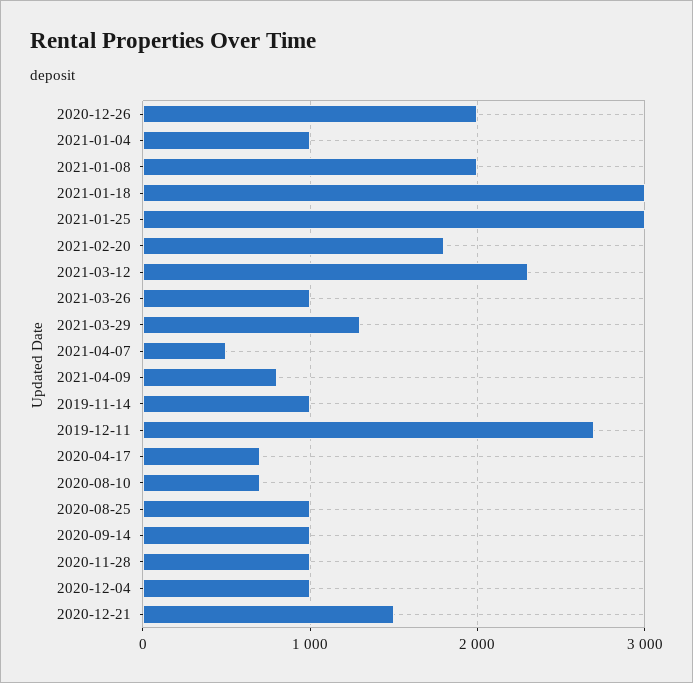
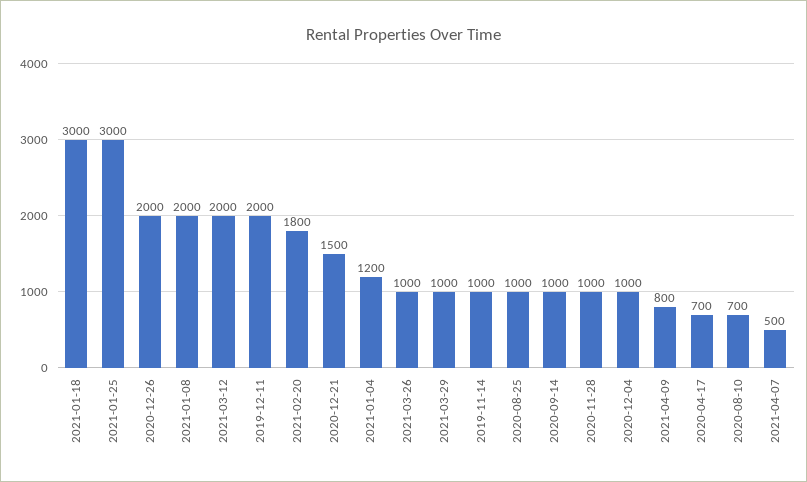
  {
    "2020-12-26": 2000,
-   "2021-01-04": 1000,
+   "2021-01-04": 1200,
    "2021-01-08": 2000,
    "2021-01-18": 3000,
    "2021-01-25": 3000,
    "2021-02-20": 1800,
-   "2021-03-12": 2300,
+   "2021-03-12": 2000,
    "2021-03-26": 1000,
-   "2021-03-29": 1300,
+   "2021-03-29": 1000,
    "2021-04-07": 500,
    "2021-04-09": 800,
    "2019-11-14": 1000,
-   "2019-12-11": 2700,
+   "2019-12-11": 2000,
    "2020-04-17": 700,
    "2020-08-10": 700,
    "2020-08-25": 1000,
    "2020-09-14": 1000,
    "2020-11-28": 1000,
    "2020-12-04": 1000,
    "2020-12-21": 1500
  }

